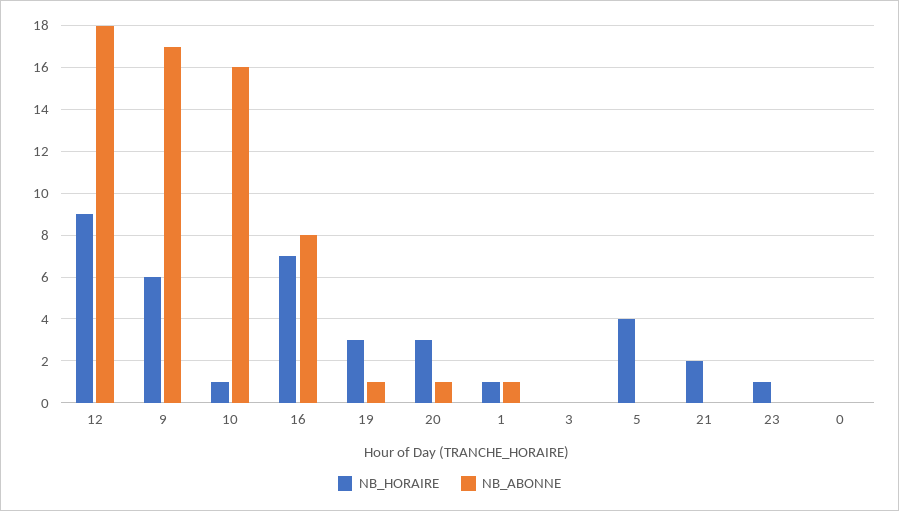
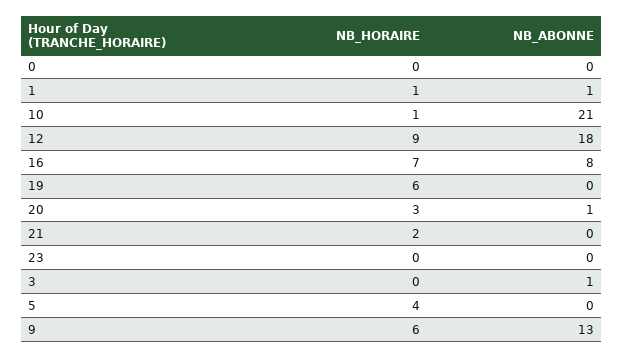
  {
    "NB_HORAIRE": {
      "12": 9,
      "9": 6,
      "10": 1,
      "16": 7,
-     "19": 3,
+     "19": 6,
      "20": 3,
      "1": 1,
      "3": 0,
      "5": 4,
      "21": 2,
-     "23": 1,
+     "23": 0,
      "0": 0
    },
    "NB_ABONNE": {
      "12": 18,
-     "9": 17,
+     "9": 13,
-     "10": 16,
+     "10": 21,
      "16": 8,
-     "19": 1,
+     "19": 0,
      "20": 1,
      "1": 1,
-     "3": 0,
+     "3": 1,
      "5": 0,
      "21": 0,
      "23": 0,
      "0": 0
    }
  }

